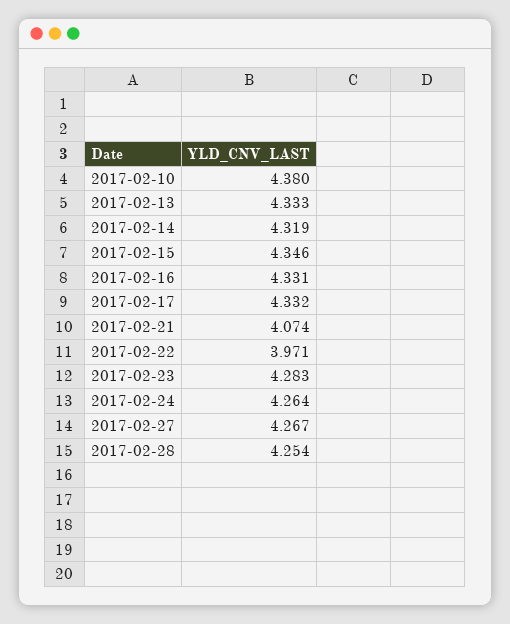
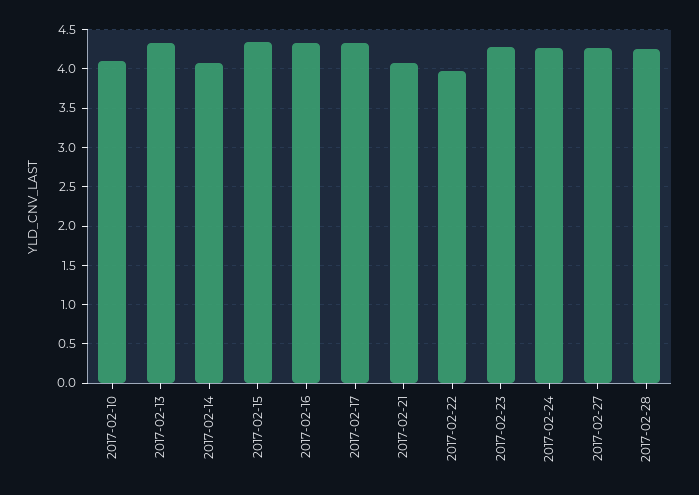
  {
-   "2017-02-10": 4.38,
+   "2017-02-10": 4.1,
    "2017-02-13": 4.333,
-   "2017-02-14": 4.319,
+   "2017-02-14": 4.1,
    "2017-02-15": 4.346,
    "2017-02-16": 4.331,
    "2017-02-17": 4.332,
    "2017-02-21": 4.074,
    "2017-02-22": 3.971,
    "2017-02-23": 4.283,
    "2017-02-24": 4.264,
    "2017-02-27": 4.267,
    "2017-02-28": 4.254
  }

